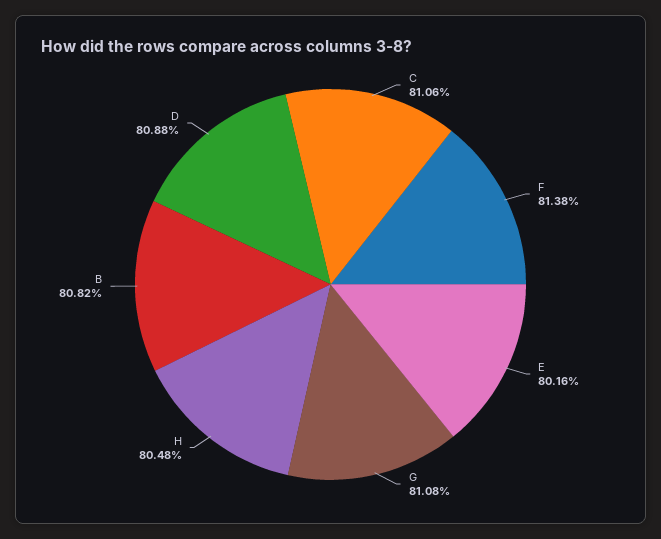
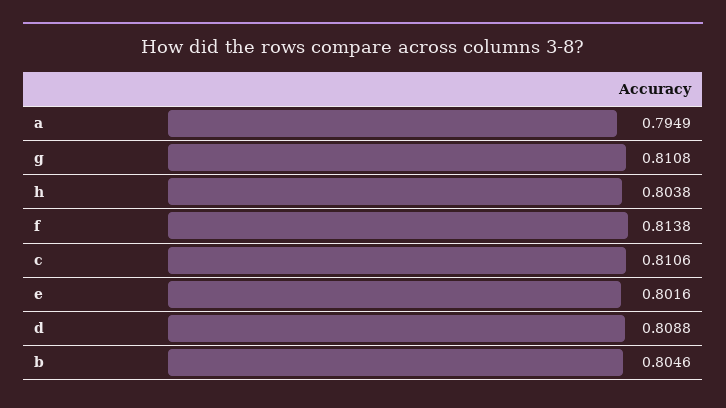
  {
    "C": 0.8106,
    "F": 0.8138,
    "E": 0.8016,
    "G": 0.8108,
-   "H": 0.8048,
+   "H": 0.8038,
-   "B": 0.8082,
+   "B": 0.8046,
-   "D": 0.8088
+   "D": 0.8088,
+   "a": 0.7949
  }

